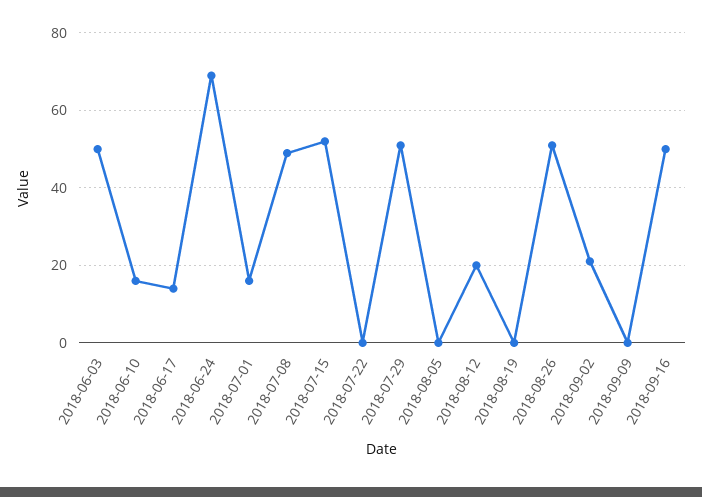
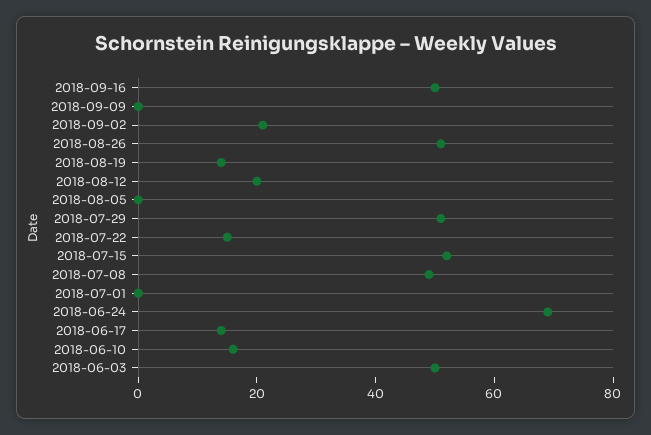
  {
    "2018-06-03": 50,
    "2018-06-10": 15,
    "2018-06-17": 15,
    "2018-06-24": 70,
-   "2018-07-01": 15,
+   "2018-07-01": 0,
    "2018-07-08": 50,
    "2018-07-15": 50,
-   "2018-07-22": 0,
+   "2018-07-22": 15,
    "2018-07-29": 50,
    "2018-08-05": 0,
    "2018-08-12": 20,
-   "2018-08-19": 0,
+   "2018-08-19": 15,
    "2018-08-26": 50,
    "2018-09-02": 20,
    "2018-09-09": 0,
    "2018-09-16": 50
  }

